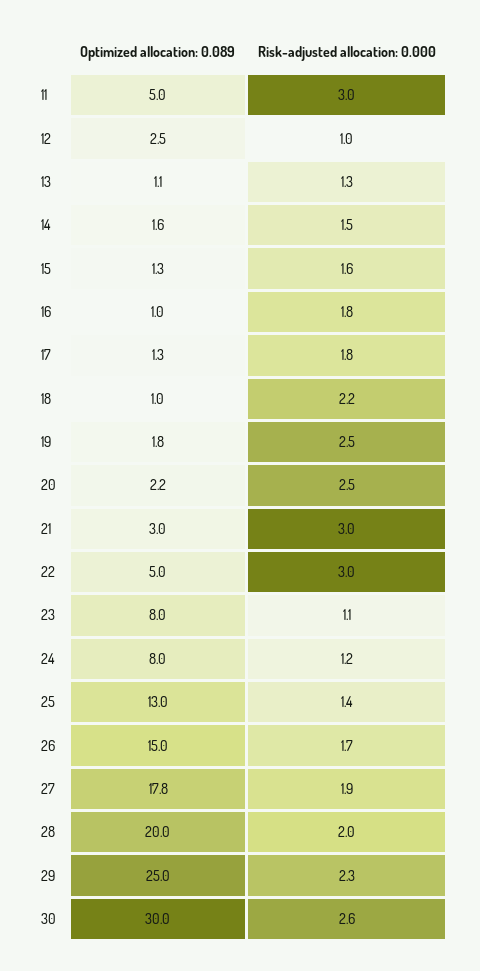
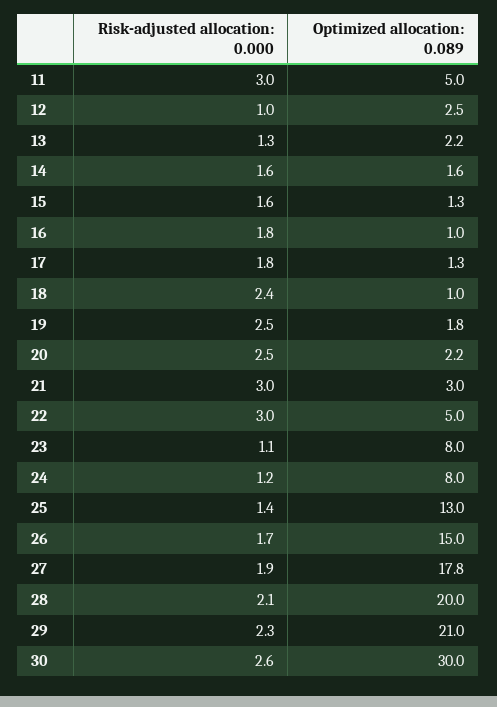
  {
    "Optimized allocation: 0.089": {
      "11": 5,
      "12": 2.5,
-     "13": 1.1,
+     "13": 2.2,
      "14": 1.6,
      "15": 1.3,
      "16": 1,
      "17": 1.3,
      "18": 1,
      "19": 1.8,
      "20": 2.2,
      "21": 3,
      "22": 5,
      "23": 8,
      "24": 8,
      "25": 13,
      "26": 15,
      "27": 17.8,
      "28": 20,
-     "29": 25,
+     "29": 21,
      "30": 30
    },
    "Risk-adjusted allocation: 0.000": {
      "11": 3,
      "12": 1,
      "13": 1.3,
-     "14": 1.5,
+     "14": 1.6,
      "15": 1.6,
      "16": 1.8,
      "17": 1.8,
-     "18": 2.2,
+     "18": 2.4,
      "19": 2.5,
      "20": 2.5,
      "21": 3,
      "22": 3,
      "23": 1.1,
      "24": 1.2,
      "25": 1.4,
      "26": 1.7,
      "27": 1.9,
-     "28": 2,
+     "28": 2.1,
      "29": 2.3,
      "30": 2.6
    }
  }

